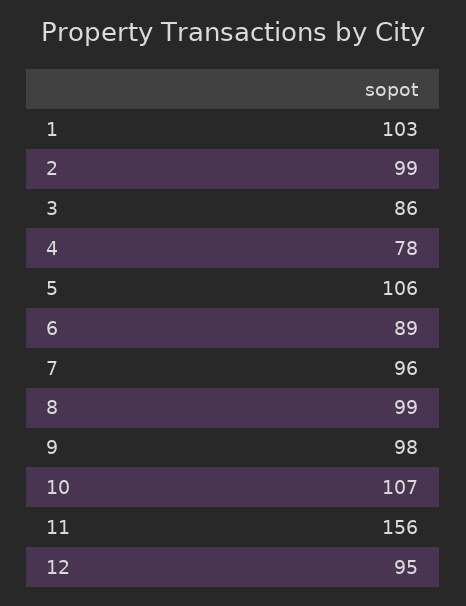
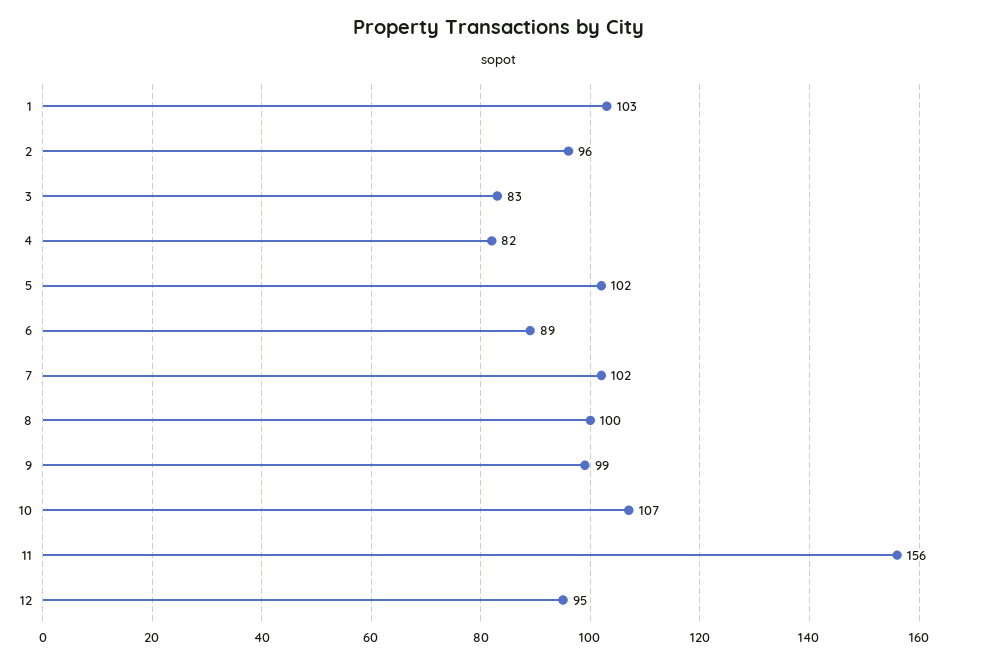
  {
    "1": 103,
-   "2": 99,
+   "2": 96,
-   "3": 86,
+   "3": 83,
-   "4": 78,
+   "4": 82,
-   "5": 106,
+   "5": 102,
    "6": 89,
-   "7": 96,
+   "7": 102,
-   "8": 99,
+   "8": 100,
-   "9": 98,
+   "9": 99,
    "10": 107,
    "11": 156,
    "12": 95
  }

